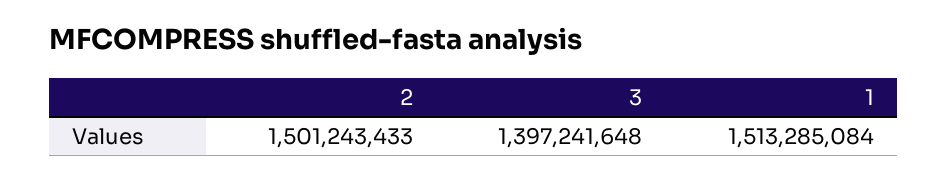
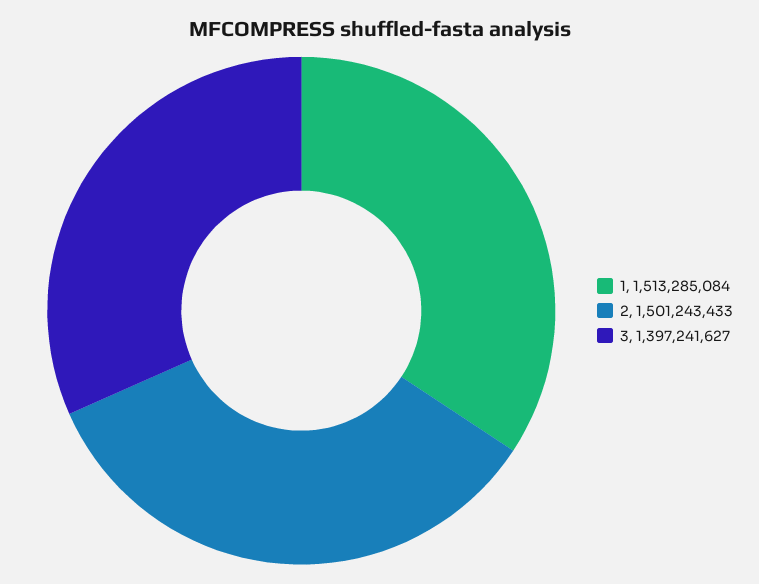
  {
    "2": 1501243433,
-   "3": 1397241648,
+   "3": 1397241627,
    "1": 1513285084
  }

